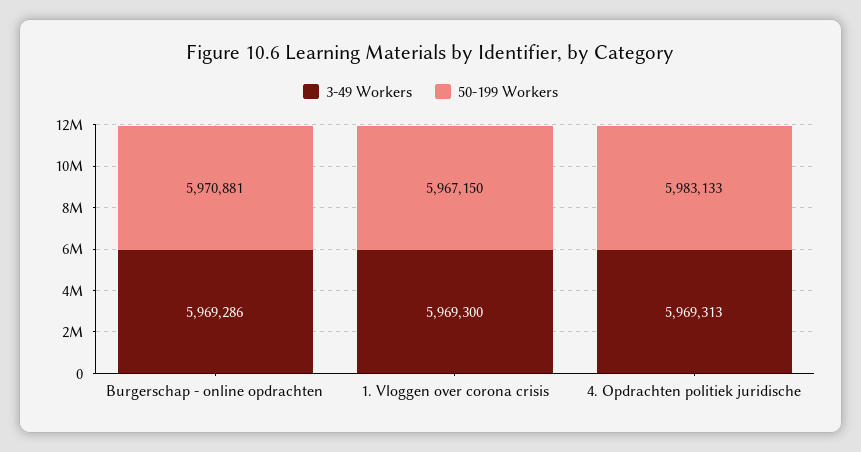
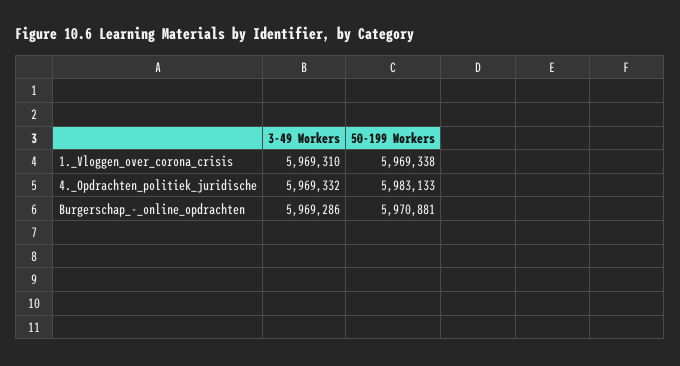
  {
    "3-49 Workers": {
      "Burgerschap - online opdrachten": 5969286,
-     "1. Vloggen over corona crisis": 5969300,
+     "1. Vloggen over corona crisis": 5969310,
-     "4. Opdrachten politiek juridische": 5969313
+     "4. Opdrachten politiek juridische": 5969332
    },
    "50-199 Workers": {
      "Burgerschap - online opdrachten": 5970881,
-     "1. Vloggen over corona crisis": 5967150,
+     "1. Vloggen over corona crisis": 5969338,
      "4. Opdrachten politiek juridische": 5983133
    }
  }

